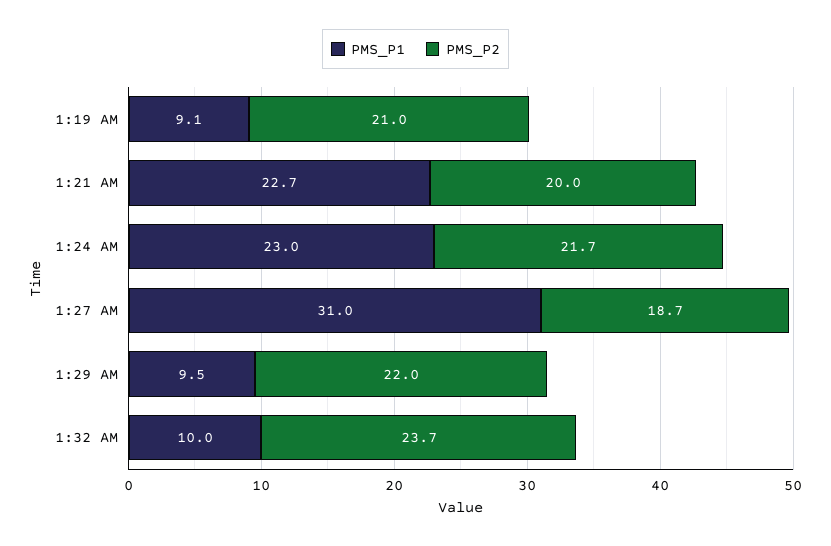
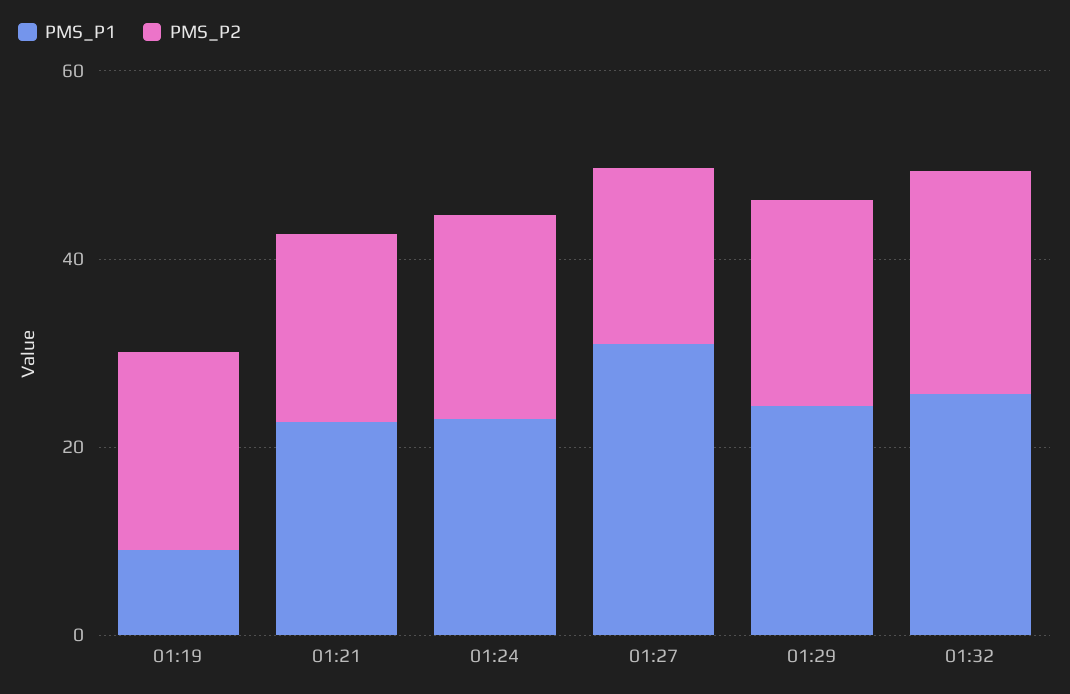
  {
    "PMS_P1": {
      "1:19 AM": 9.1,
      "1:21 AM": 22.7,
      "1:24 AM": 23,
      "1:27 AM": 31,
-     "1:29 AM": 9.5,
+     "1:29 AM": 25,
-     "1:32 AM": 10
+     "1:32 AM": 25
    },
    "PMS_P2": {
      "1:19 AM": 21,
      "1:21 AM": 20,
      "1:24 AM": 21.7,
      "1:27 AM": 18.7,
      "1:29 AM": 22,
      "1:32 AM": 23.7
    }
  }

